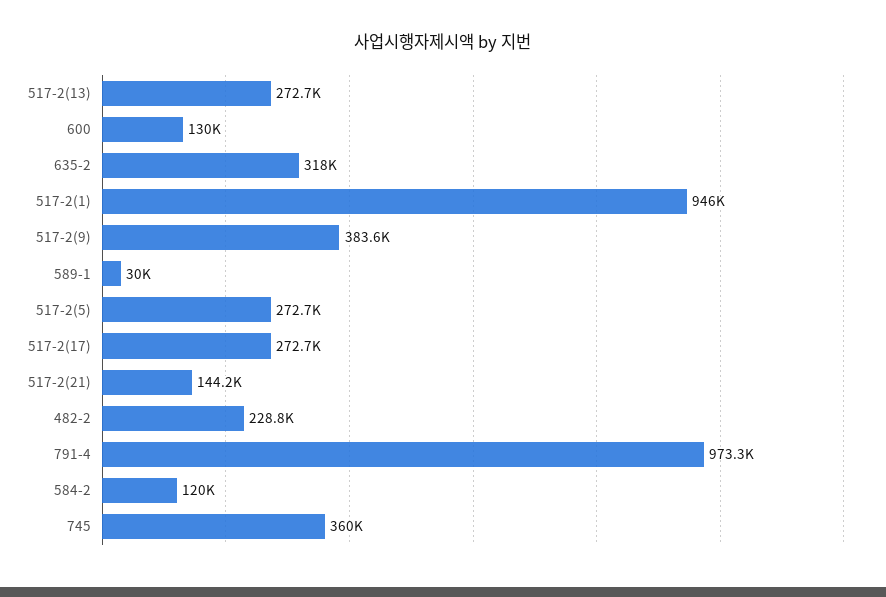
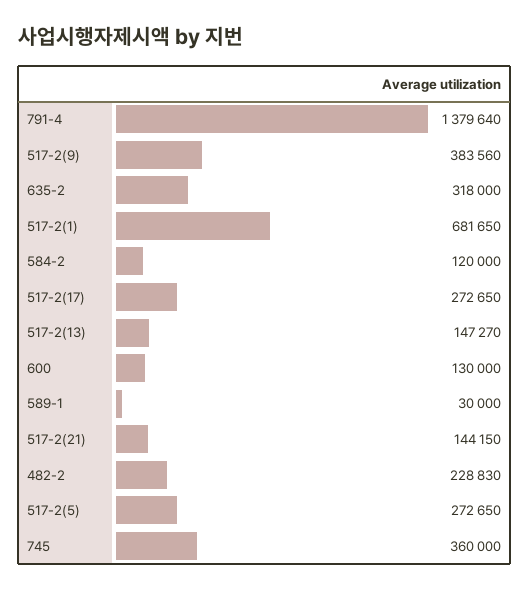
  {
-   "517-2(13)": 272700,
+   "517-2(13)": 147270,
    "600": 130000,
    "635-2": 318000,
-   "517-2(1)": 946000,
+   "517-2(1)": 681650,
    "517-2(9)": 383560,
    "589-1": 30000,
    "517-2(5)": 272650,
    "517-2(17)": 272650,
    "517-2(21)": 144150,
    "482-2": 228830,
-   "791-4": 973300,
+   "791-4": 1379640,
    "584-2": 120000,
    "745": 360000
  }

